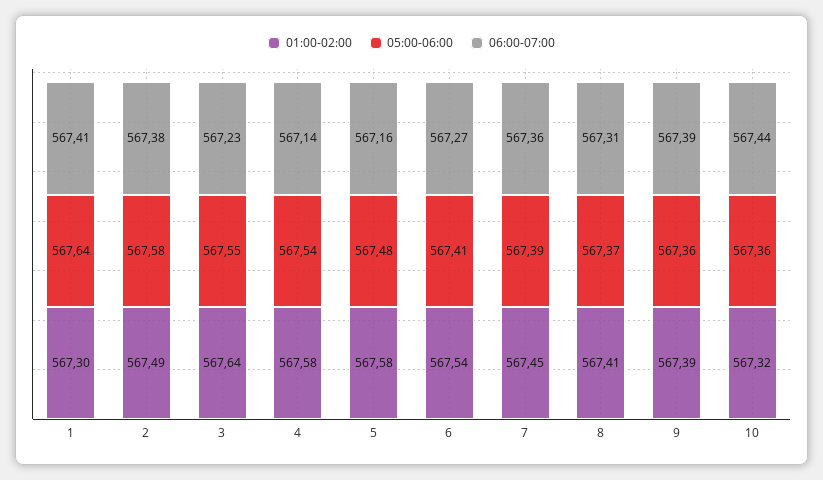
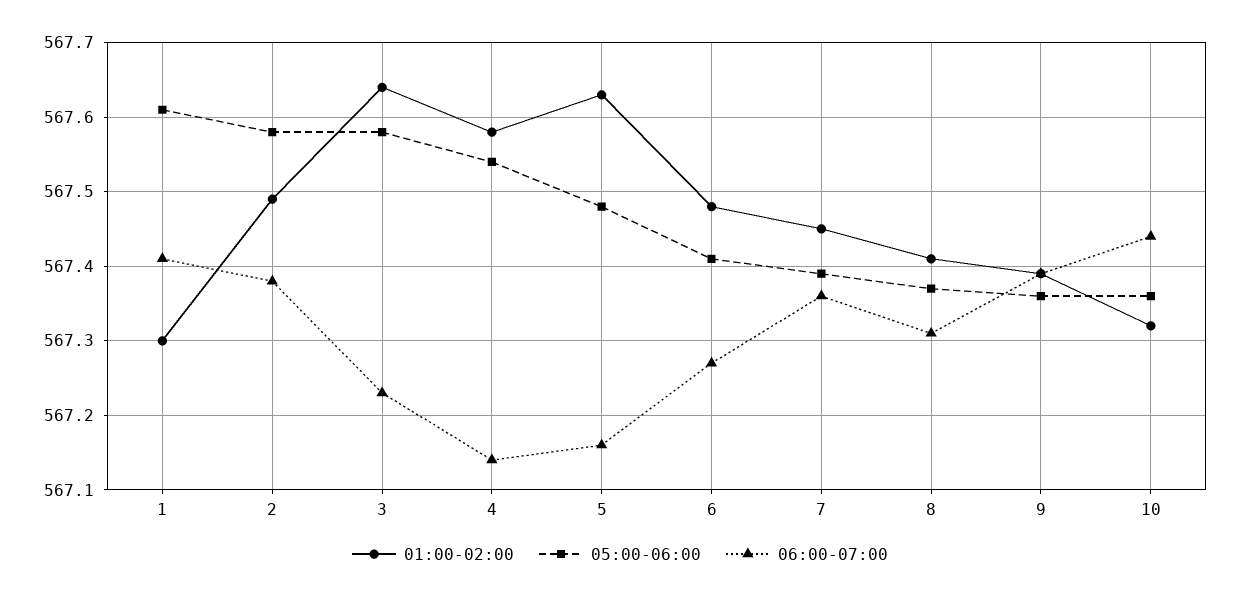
  {
    "01:00-02:00": {
      "1": 567.3,
      "2": 567.49,
      "3": 567.64,
      "4": 567.58,
-     "5": 567.58,
+     "5": 567.63,
-     "6": 567.54,
+     "6": 567.48,
      "7": 567.45,
      "8": 567.41,
      "9": 567.39,
      "10": 567.32
    },
    "05:00-06:00": {
-     "1": 567.64,
+     "1": 567.61,
      "2": 567.58,
-     "3": 567.55,
+     "3": 567.58,
      "4": 567.54,
      "5": 567.48,
      "6": 567.41,
      "7": 567.39,
      "8": 567.37,
      "9": 567.36,
      "10": 567.36
    },
    "06:00-07:00": {
      "1": 567.41,
      "2": 567.38,
      "3": 567.23,
      "4": 567.14,
      "5": 567.16,
      "6": 567.27,
      "7": 567.36,
      "8": 567.31,
      "9": 567.39,
      "10": 567.44
    }
  }

